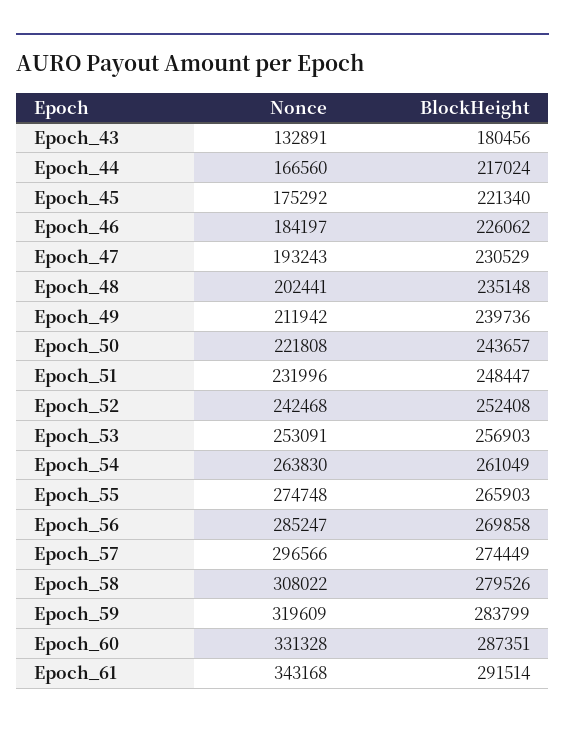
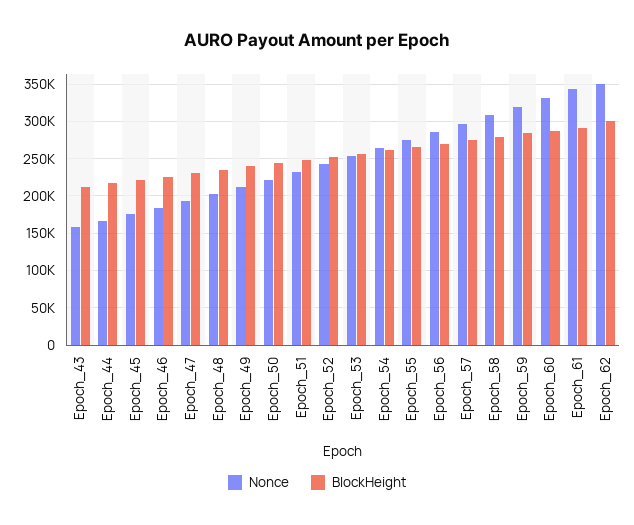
  {
    "Nonce": {
-     "Epoch_43": 132891,
+     "Epoch_43": 160000,
      "Epoch_44": 166560,
      "Epoch_45": 175292,
      "Epoch_46": 184197,
      "Epoch_47": 193243,
      "Epoch_48": 202441,
      "Epoch_49": 211942,
      "Epoch_50": 221808,
      "Epoch_51": 231996,
      "Epoch_52": 242468,
      "Epoch_53": 253091,
      "Epoch_54": 263830,
      "Epoch_55": 274748,
      "Epoch_56": 285247,
      "Epoch_57": 296566,
      "Epoch_58": 308022,
      "Epoch_59": 319609,
      "Epoch_60": 331328,
-     "Epoch_61": 343168
+     "Epoch_61": 343168,
+     "Epoch_62": 350000
    },
    "BlockHeight": {
-     "Epoch_43": 180456,
+     "Epoch_43": 210000,
      "Epoch_44": 217024,
      "Epoch_45": 221340,
      "Epoch_46": 226062,
      "Epoch_47": 230529,
      "Epoch_48": 235148,
      "Epoch_49": 239736,
      "Epoch_50": 243657,
      "Epoch_51": 248447,
      "Epoch_52": 252408,
      "Epoch_53": 256903,
      "Epoch_54": 261049,
      "Epoch_55": 265903,
      "Epoch_56": 269858,
      "Epoch_57": 274449,
      "Epoch_58": 279526,
      "Epoch_59": 283799,
      "Epoch_60": 287351,
-     "Epoch_61": 291514
+     "Epoch_61": 291514,
+     "Epoch_62": 300000
    }
  }

